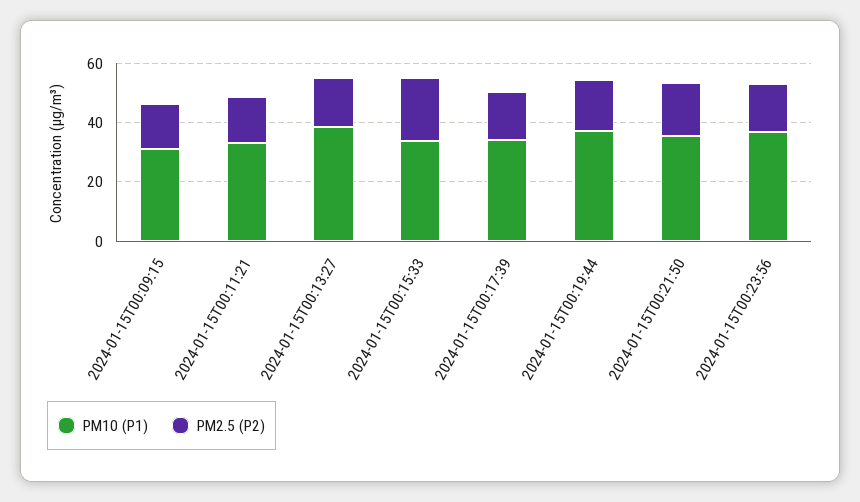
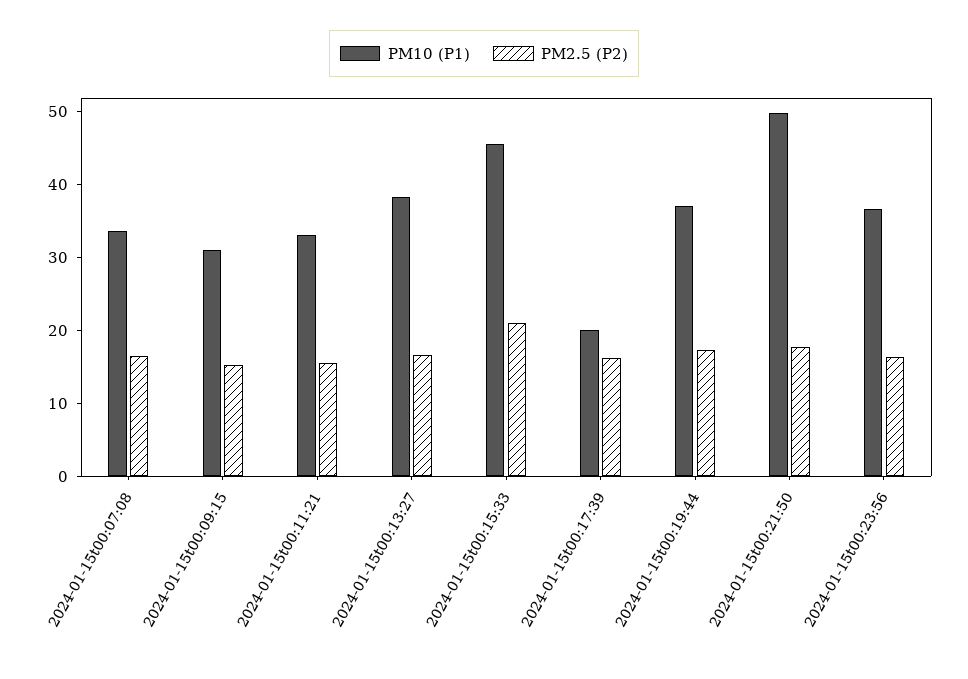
  {
    "PM10 (P1)": {
      "2024-01-15T00:09:15": 32,
      "2024-01-15T00:11:21": 34,
      "2024-01-15T00:13:27": 38,
-     "2024-01-15T00:15:33": 35,
+     "2024-01-15T00:15:33": 46,
-     "2024-01-15T00:17:39": 35,
+     "2024-01-15T00:17:39": 20,
      "2024-01-15T00:19:44": 38,
-     "2024-01-15T00:21:50": 35,
+     "2024-01-15T00:21:50": 50,
-     "2024-01-15T00:23:56": 36
+     "2024-01-15T00:23:56": 36,
+     "2024-01-15t00:07:08": 34
    },
    "PM2.5 (P2)": {
      "2024-01-15T00:09:15": 16,
      "2024-01-15T00:11:21": 16,
      "2024-01-15T00:13:27": 16,
      "2024-01-15T00:15:33": 22,
      "2024-01-15T00:17:39": 16,
      "2024-01-15T00:19:44": 18,
      "2024-01-15T00:21:50": 18,
-     "2024-01-15T00:23:56": 16
+     "2024-01-15T00:23:56": 16,
+     "2024-01-15t00:07:08": 16
    }
  }

